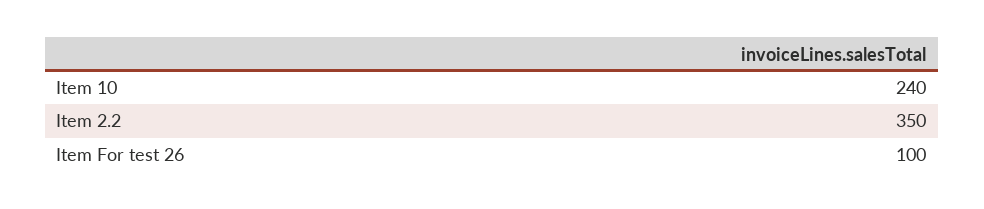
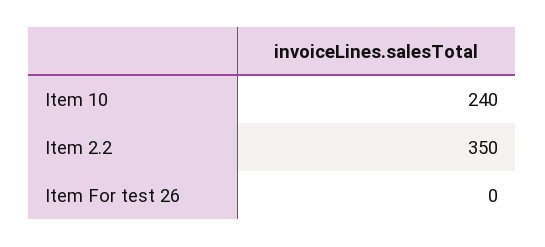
  {
    "Item 10": 240,
    "Item 2.2": 350,
-   "Item For test 26": 100
+   "Item For test 26": 0
  }

